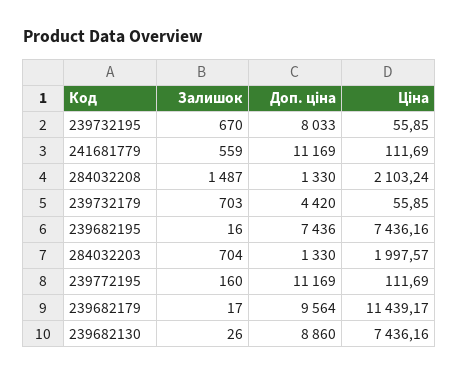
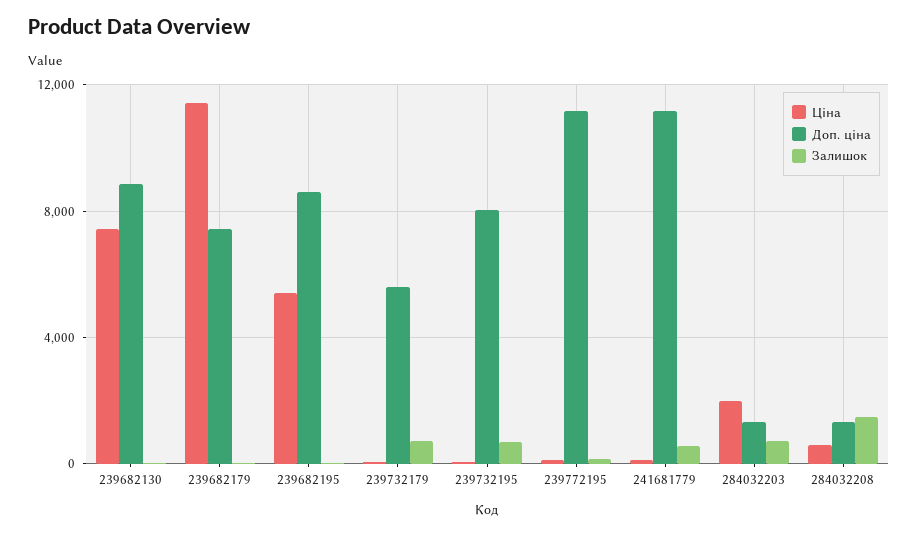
  {
    "Залишок": {
      "239732195": 670,
      "241681779": 559,
      "284032208": 1487,
      "239732179": 703,
      "239682195": 16,
      "284032203": 704,
      "239772195": 160,
      "239682179": 17,
      "239682130": 26
    },
    "Доп. ціна": {
      "239732195": 8033,
      "241681779": 11169,
      "284032208": 1330,
-     "239732179": 4420,
+     "239732179": 5500,
-     "239682195": 7436,
+     "239682195": 8500,
      "284032203": 1330,
      "239772195": 11169,
-     "239682179": 9564,
+     "239682179": 7500,
      "239682130": 8860
    },
    "Ціна": {
      "239732195": 55.85,
      "241681779": 111.69,
-     "284032208": 2103.24,
+     "284032208": 500,
      "239732179": 55.85,
-     "239682195": 7436.16,
+     "239682195": 5500,
      "284032203": 1997.57,
      "239772195": 111.69,
      "239682179": 11439.17,
      "239682130": 7436.16
    }
  }

